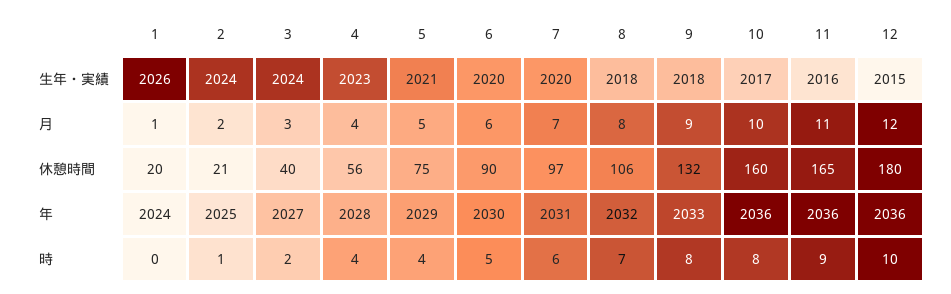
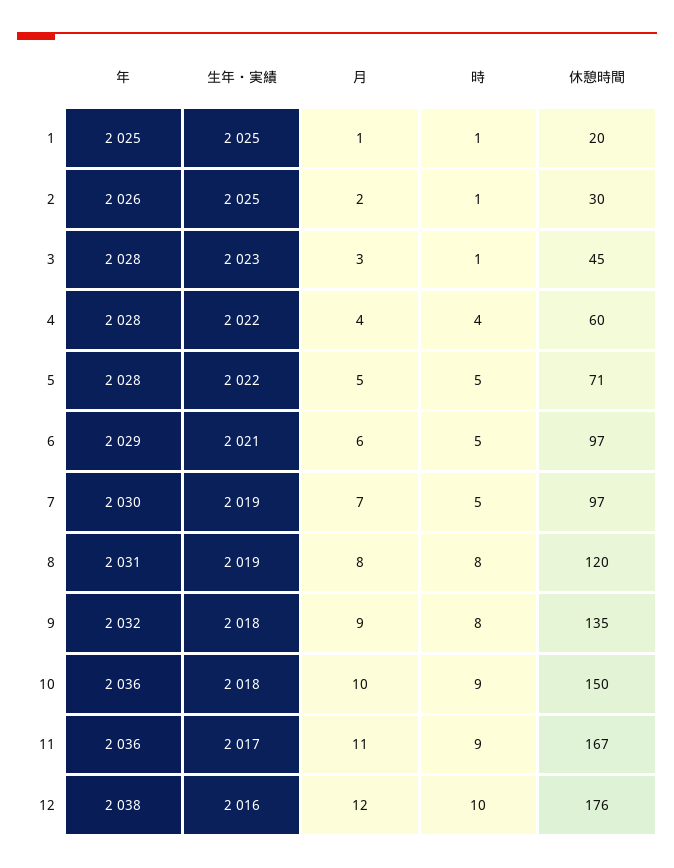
  {
    "1": {
-     "生年・実績": 2026,
+     "生年・実績": 2025,
      "月": 1,
      "休憩時間": 20,
-     "年": 2024,
+     "年": 2025,
-     "時": 0
+     "時": 1
    },
    "2": {
-     "生年・実績": 2024,
+     "生年・実績": 2025,
      "月": 2,
-     "休憩時間": 21,
+     "休憩時間": 30,
-     "年": 2025,
+     "年": 2026,
      "時": 1
    },
    "3": {
-     "生年・実績": 2024,
+     "生年・実績": 2023,
      "月": 3,
-     "休憩時間": 40,
+     "休憩時間": 45,
-     "年": 2027,
+     "年": 2028,
-     "時": 2
+     "時": 1
    },
    "4": {
-     "生年・実績": 2023,
+     "生年・実績": 2022,
      "月": 4,
-     "休憩時間": 56,
+     "休憩時間": 60,
      "年": 2028,
      "時": 4
    },
    "5": {
-     "生年・実績": 2021,
+     "生年・実績": 2022,
      "月": 5,
-     "休憩時間": 75,
+     "休憩時間": 71,
-     "年": 2029,
+     "年": 2028,
-     "時": 4
+     "時": 5
    },
    "6": {
-     "生年・実績": 2020,
+     "生年・実績": 2021,
      "月": 6,
-     "休憩時間": 90,
+     "休憩時間": 97,
-     "年": 2030,
+     "年": 2029,
      "時": 5
    },
    "7": {
-     "生年・実績": 2020,
+     "生年・実績": 2019,
      "月": 7,
      "休憩時間": 97,
-     "年": 2031,
+     "年": 2030,
-     "時": 6
+     "時": 5
    },
    "8": {
-     "生年・実績": 2018,
+     "生年・実績": 2019,
      "月": 8,
-     "休憩時間": 106,
+     "休憩時間": 120,
-     "年": 2032,
+     "年": 2031,
-     "時": 7
+     "時": 8
    },
    "9": {
      "生年・実績": 2018,
      "月": 9,
-     "休憩時間": 132,
+     "休憩時間": 135,
-     "年": 2033,
+     "年": 2032,
      "時": 8
    },
    "10": {
-     "生年・実績": 2017,
+     "生年・実績": 2018,
      "月": 10,
-     "休憩時間": 160,
+     "休憩時間": 150,
      "年": 2036,
-     "時": 8
+     "時": 9
    },
    "11": {
-     "生年・実績": 2016,
+     "生年・実績": 2017,
      "月": 11,
-     "休憩時間": 165,
+     "休憩時間": 167,
      "年": 2036,
      "時": 9
    },
    "12": {
-     "生年・実績": 2015,
+     "生年・実績": 2016,
      "月": 12,
-     "休憩時間": 180,
+     "休憩時間": 176,
-     "年": 2036,
+     "年": 2038,
      "時": 10
    }
  }

